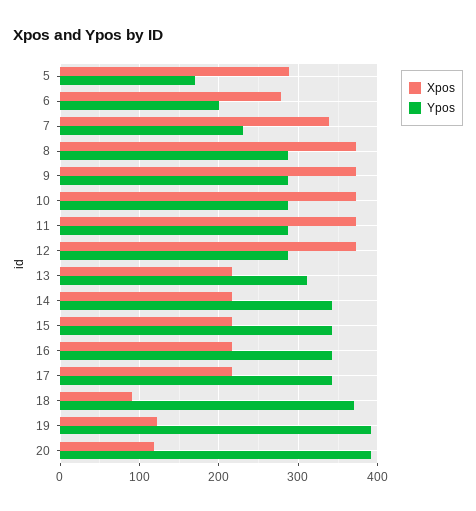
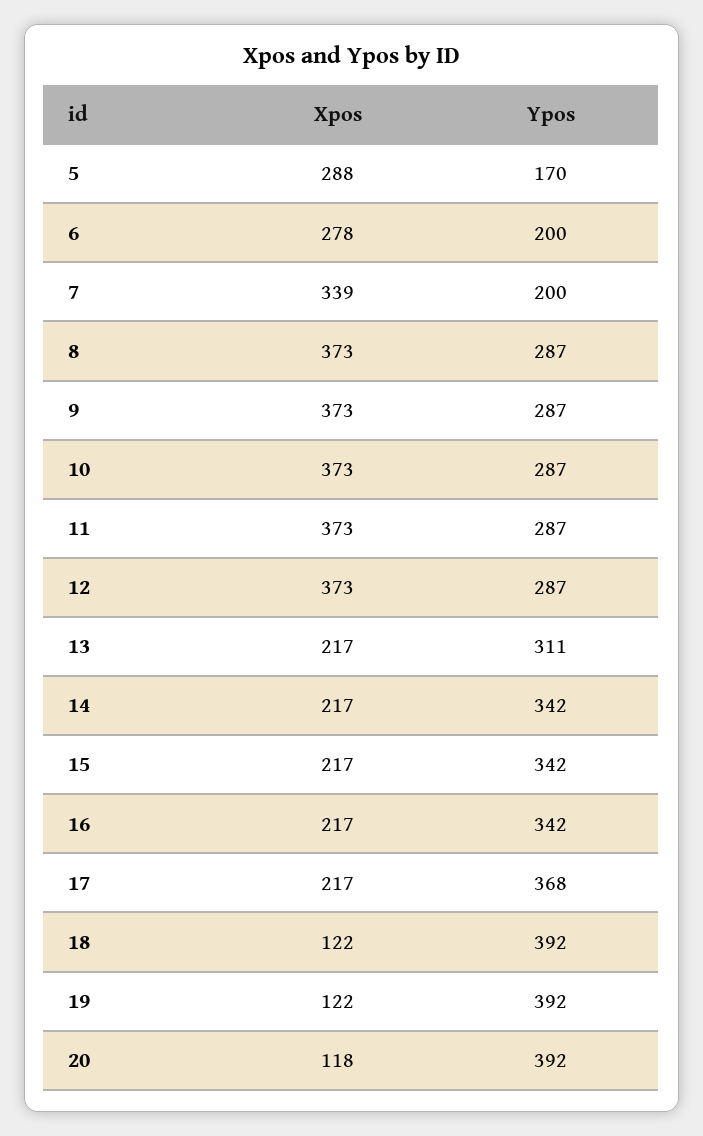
  {
    "Xpos": {
      "5": 288,
      "6": 278,
      "7": 339,
      "8": 373,
      "9": 373,
      "10": 373,
      "11": 373,
      "12": 373,
      "13": 217,
      "14": 217,
      "15": 217,
      "16": 217,
      "17": 217,
-     "18": 90,
+     "18": 122,
      "19": 122,
      "20": 118
    },
    "Ypos": {
      "5": 170,
      "6": 200,
-     "7": 230,
+     "7": 200,
      "8": 287,
      "9": 287,
      "10": 287,
      "11": 287,
      "12": 287,
      "13": 311,
      "14": 342,
      "15": 342,
      "16": 342,
-     "17": 340,
+     "17": 368,
-     "18": 370,
+     "18": 392,
      "19": 392,
      "20": 392
    }
  }

